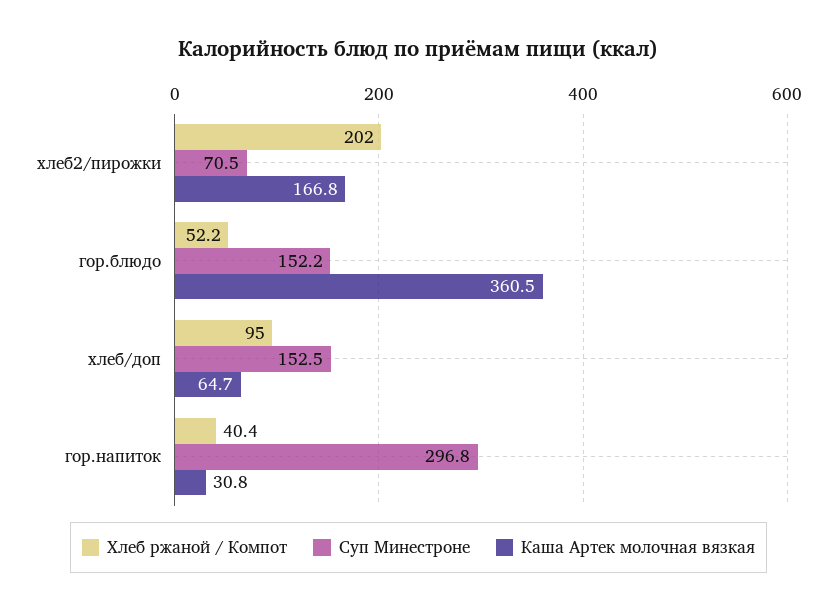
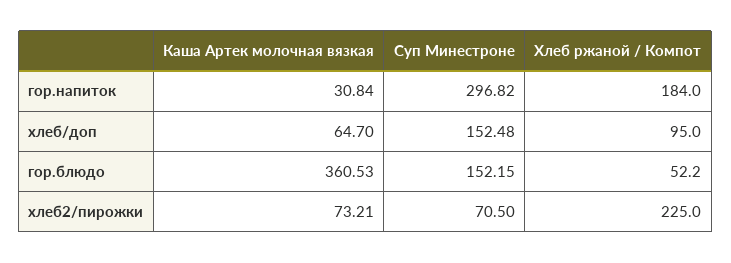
  {
    "Хлеб ржаной / Компот": {
-     "хлеб2/пирожки": 202,
+     "хлеб2/пирожки": 225,
      "гор.блюдо": 52.2,
      "хлеб/доп": 95,
-     "гор.напиток": 40.4
+     "гор.напиток": 184
    },
    "Суп Минестроне": {
      "хлеб2/пирожки": 70.5,
      "гор.блюдо": 152.15,
      "хлеб/доп": 152.48,
      "гор.напиток": 296.82
    },
    "Каша Артек молочная вязкая": {
-     "хлеб2/пирожки": 166.8,
+     "хлеб2/пирожки": 73.21,
      "гор.блюдо": 360.53,
      "хлеб/доп": 64.7,
      "гор.напиток": 30.84
    }
  }

